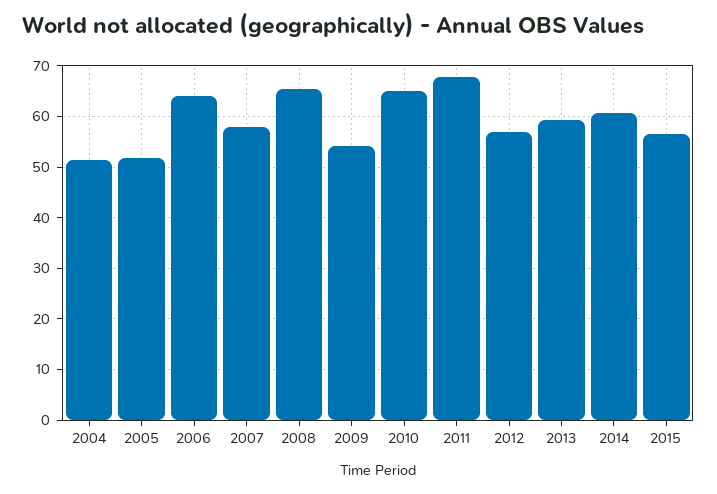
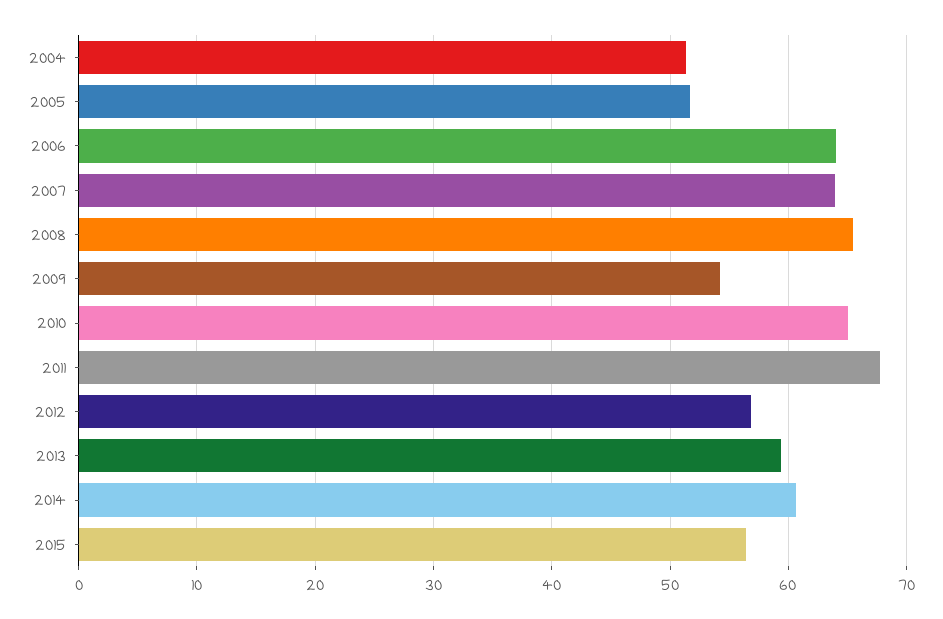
  {
    "2004": 51,
    "2005": 52,
    "2006": 64,
-   "2007": 58,
+   "2007": 64,
    "2008": 65,
    "2009": 54,
    "2010": 65,
    "2011": 68,
    "2012": 57,
    "2013": 59,
    "2014": 61,
    "2015": 56
  }

